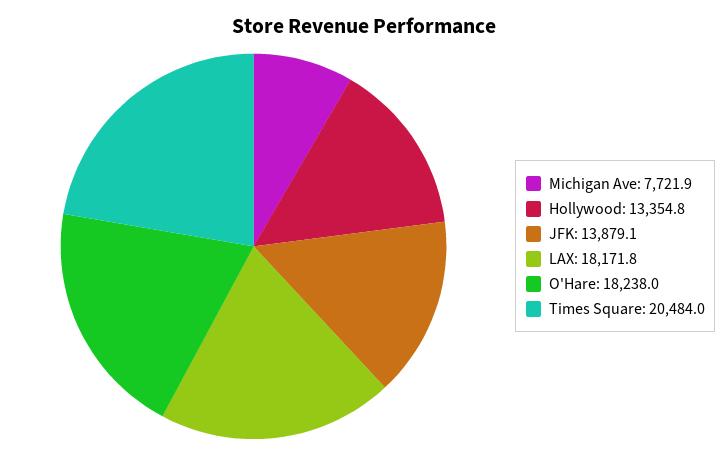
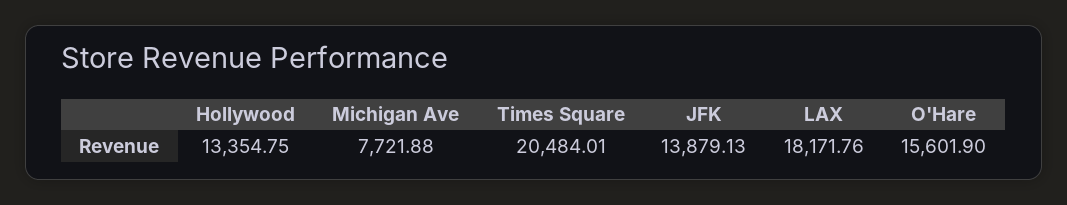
  {
    "Michigan Ave": 7721.88,
    "Hollywood": 13354.75,
    "JFK": 13879.13,
    "LAX": 18171.76,
-   "O'Hare": 18238,
+   "O'Hare": 15601.9,
    "Times Square": 20484.01
  }

